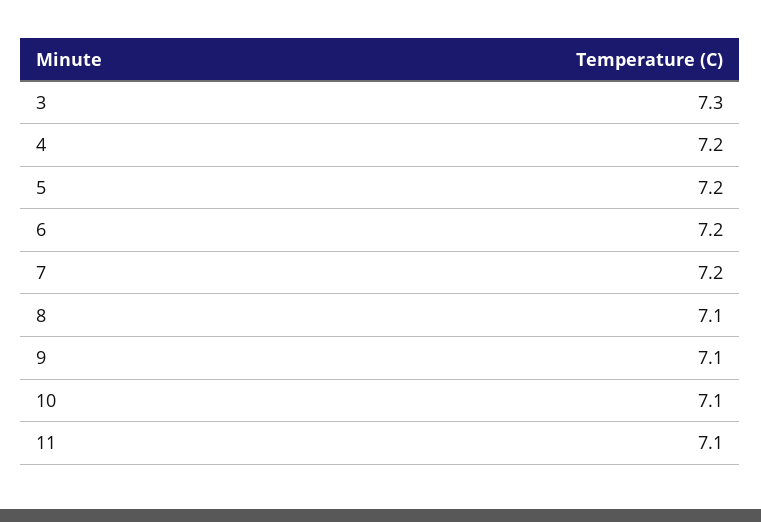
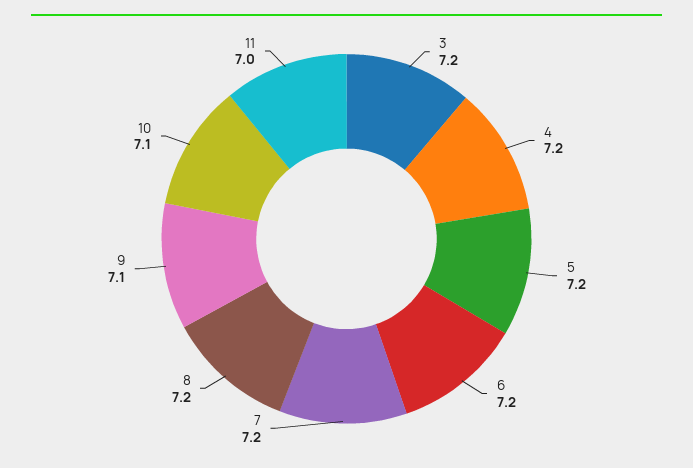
  {
-   "3": 7.3,
+   "3": 7.2,
    "4": 7.2,
    "5": 7.2,
    "6": 7.2,
    "7": 7.2,
-   "8": 7.1,
+   "8": 7.2,
    "9": 7.1,
    "10": 7.1,
-   "11": 7.1
+   "11": 7
  }

